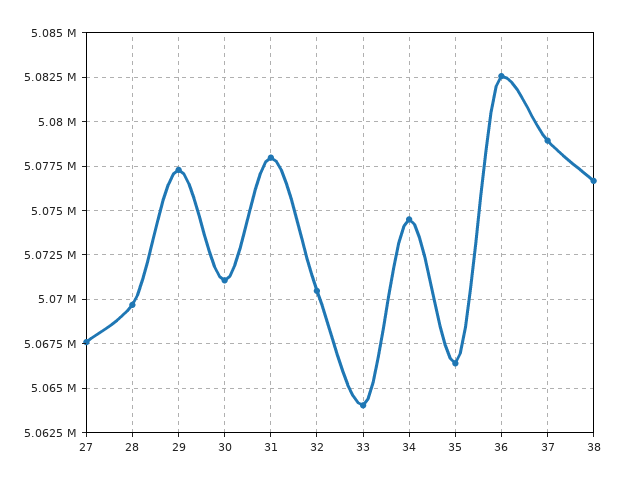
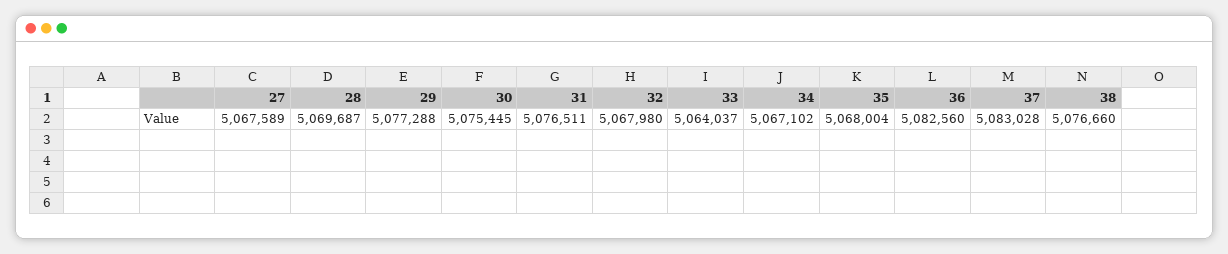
  {
    "27": 5067589,
    "28": 5069687,
    "29": 5077288,
-   "30": 5071000,
+   "30": 5075445,
-   "31": 5078000,
+   "31": 5076511,
-   "32": 5070500,
+   "32": 5067980,
    "33": 5064037,
-   "34": 5074500,
+   "34": 5067102,
-   "35": 5066500,
+   "35": 5068004,
    "36": 5082560,
-   "37": 5079000,
+   "37": 5083028,
    "38": 5076660
  }

